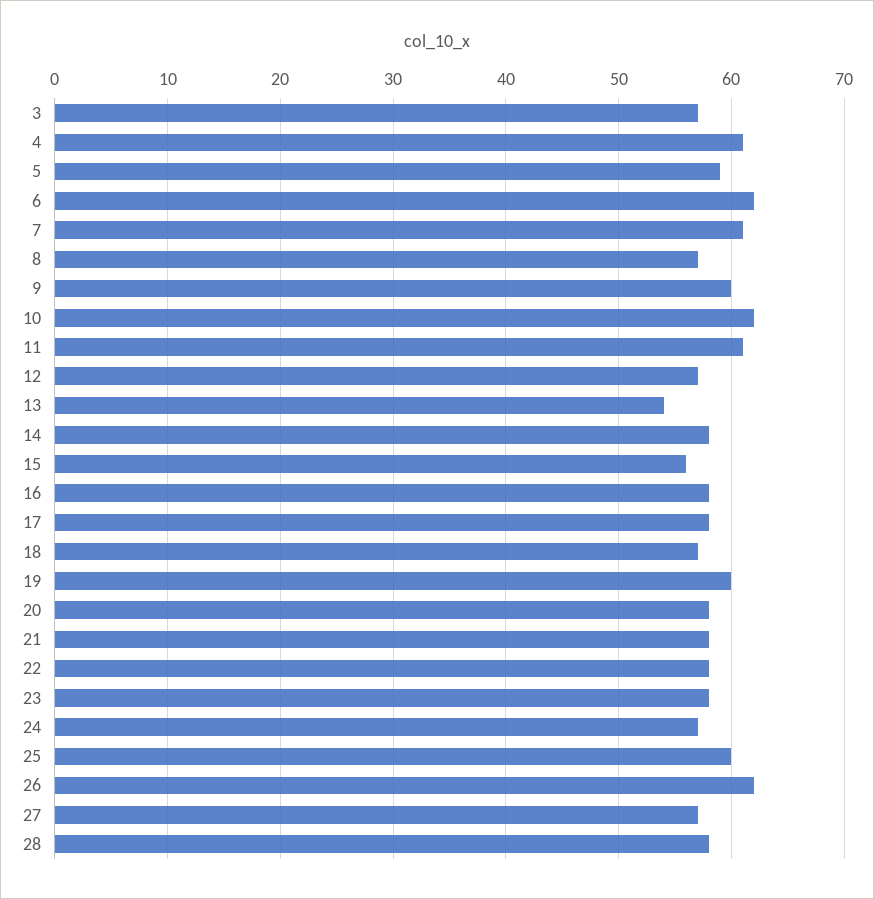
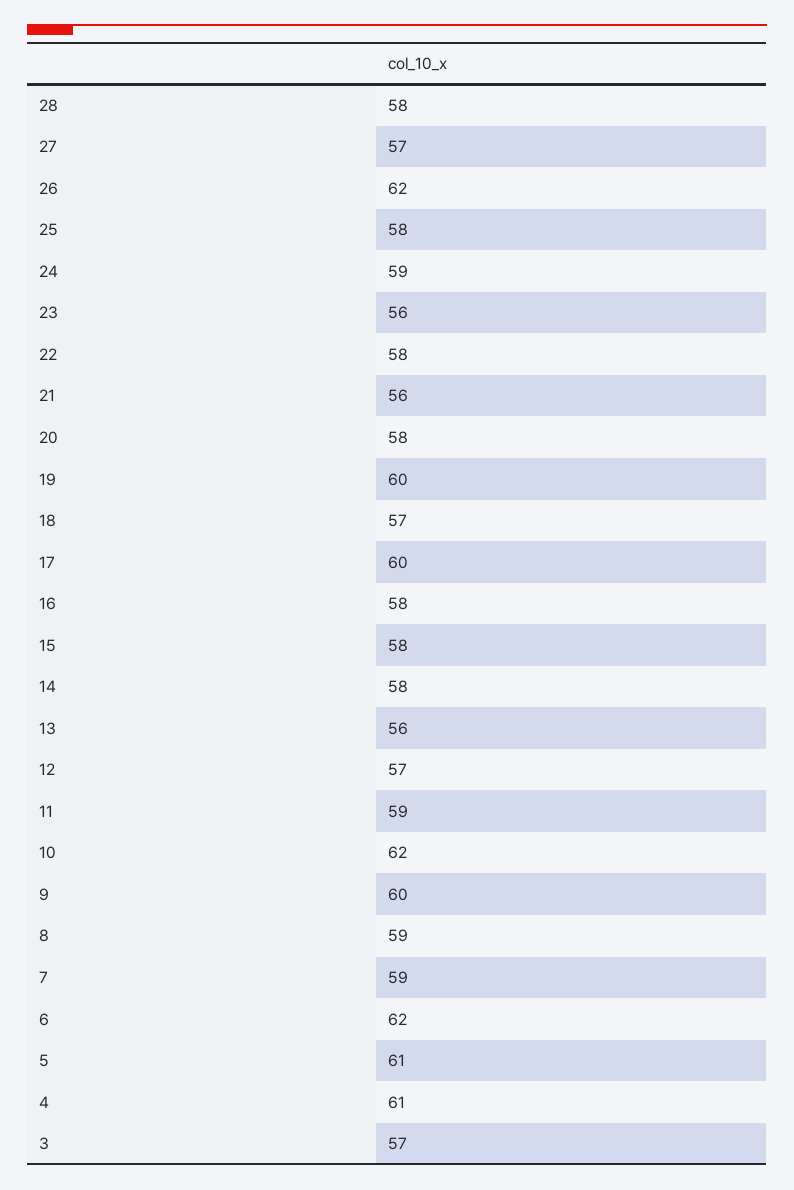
  {
    "3": 57,
    "4": 61,
-   "5": 59,
+   "5": 61,
    "6": 62,
-   "7": 61,
+   "7": 59,
-   "8": 57,
+   "8": 59,
    "9": 60,
    "10": 62,
-   "11": 61,
+   "11": 59,
    "12": 57,
-   "13": 54,
+   "13": 56,
    "14": 58,
-   "15": 56,
+   "15": 58,
    "16": 58,
-   "17": 58,
+   "17": 60,
    "18": 57,
    "19": 60,
    "20": 58,
-   "21": 58,
+   "21": 56,
    "22": 58,
-   "23": 58,
+   "23": 56,
-   "24": 57,
+   "24": 59,
-   "25": 60,
+   "25": 58,
    "26": 62,
    "27": 57,
    "28": 58
  }

